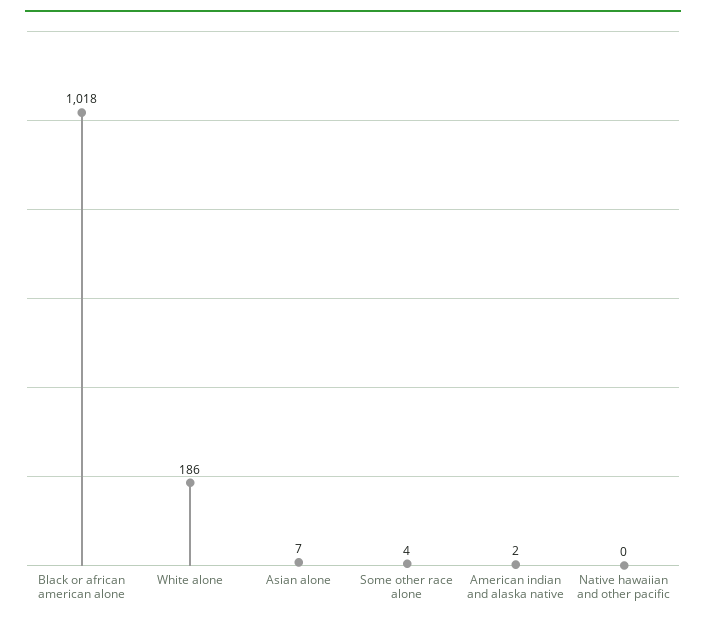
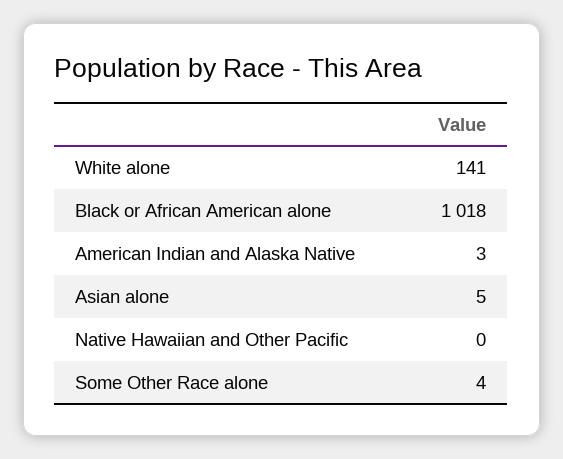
  {
    "Black or african american alone": 1018,
-   "White alone": 186,
+   "White alone": 141,
-   "Asian alone": 7,
+   "Asian alone": 5,
    "Some other race alone": 4,
-   "American indian and alaska native": 2,
+   "American indian and alaska native": 3,
    "Native hawaiian and other pacific": 0
  }

